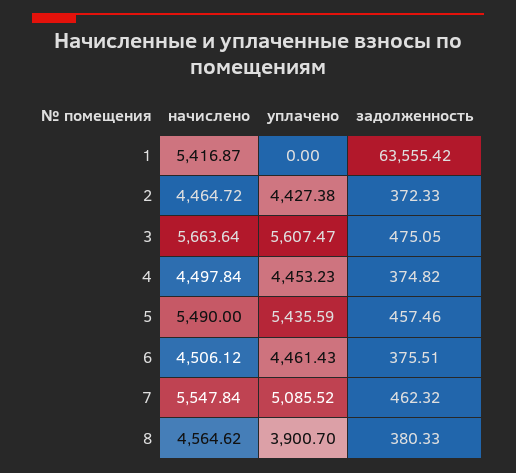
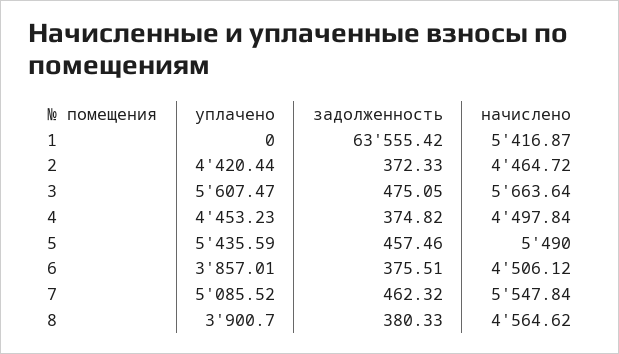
  {
    "начислено": {
      "1": 5416.87,
      "2": 4464.72,
      "3": 5663.64,
      "4": 4497.84,
      "5": 5490,
      "6": 4506.12,
      "7": 5547.84,
      "8": 4564.62
    },
    "уплачено": {
      "1": 0,
-     "2": 4427.38,
+     "2": 4420.44,
      "3": 5607.47,
      "4": 4453.23,
      "5": 5435.59,
-     "6": 4461.43,
+     "6": 3857.01,
      "7": 5085.52,
      "8": 3900.7
    },
    "задолженность": {
      "1": 63555.42,
      "2": 372.33,
      "3": 475.05,
      "4": 374.82,
      "5": 457.46,
      "6": 375.51,
      "7": 462.32,
      "8": 380.33
    }
  }

